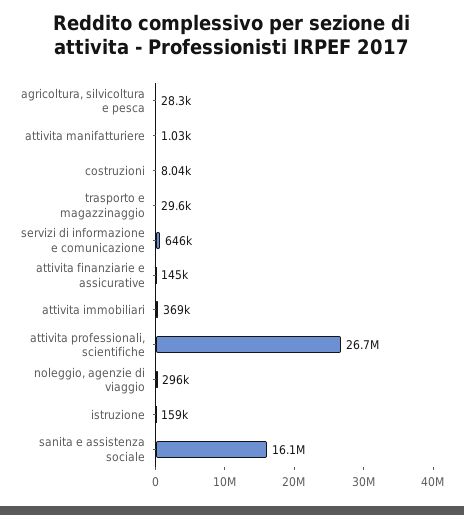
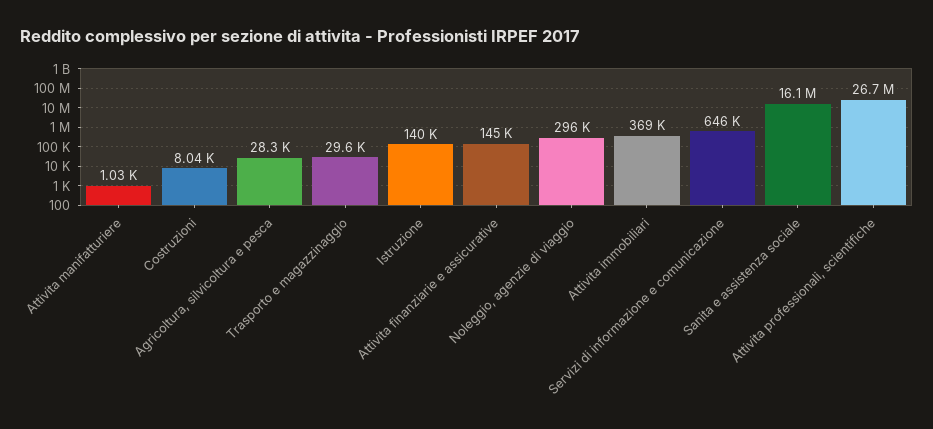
  {
    "agricoltura, silvicoltura e pesca": 28300,
    "attivita manifatturiere": 1030,
    "costruzioni": 8040,
    "trasporto e magazzinaggio": 29600,
    "servizi di informazione e comunicazione": 646000,
    "attivita finanziarie e assicurative": 145000,
    "attivita immobiliari": 369000,
    "attivita professionali, scientifiche": 26700000,
    "noleggio, agenzie di viaggio": 296000,
-   "istruzione": 159000,
+   "istruzione": 140000,
    "sanita e assistenza sociale": 16100000
  }

